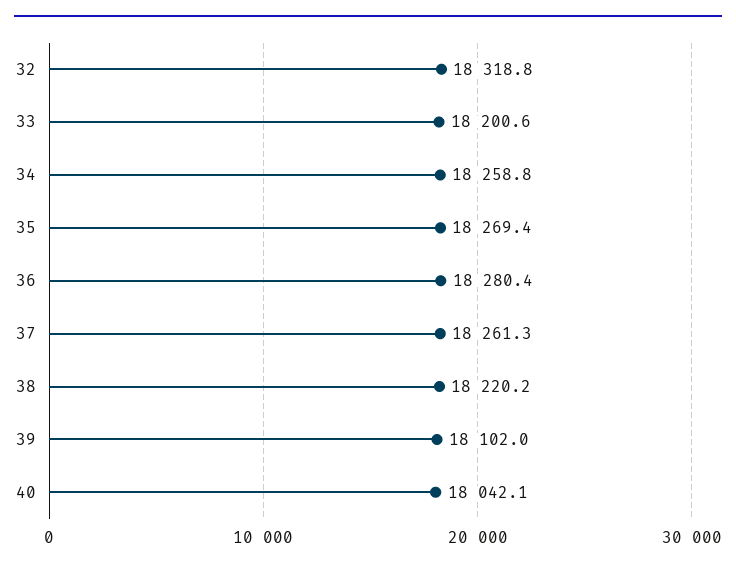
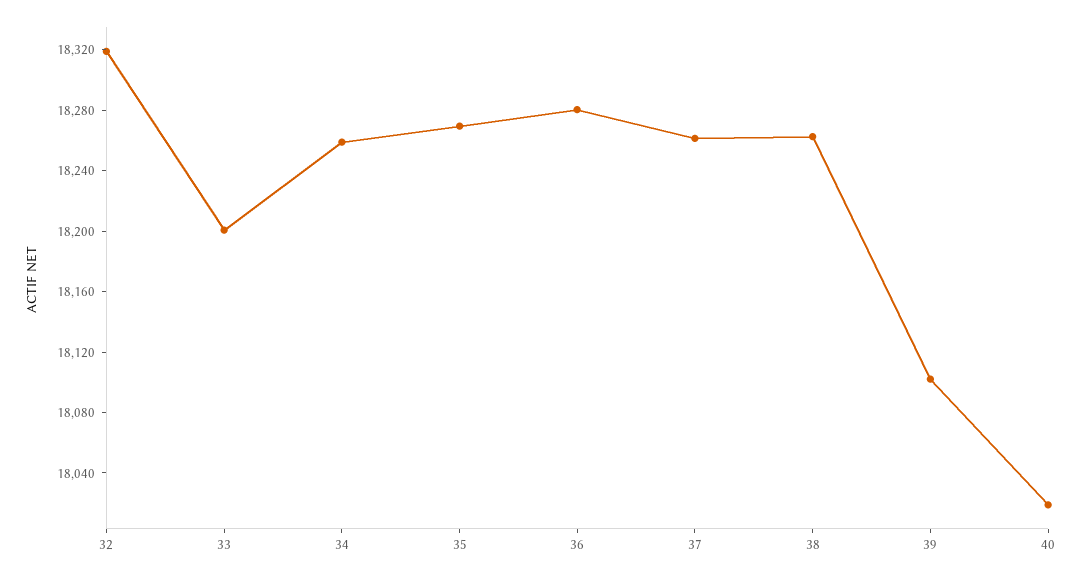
  {
    "32": 18318.8,
    "33": 18200.6,
    "34": 18258.8,
    "35": 18269.4,
    "36": 18280.4,
    "37": 18261.3,
-   "38": 18220.2,
+   "38": 18260,
    "39": 18102,
-   "40": 18042.1
+   "40": 18020
  }

